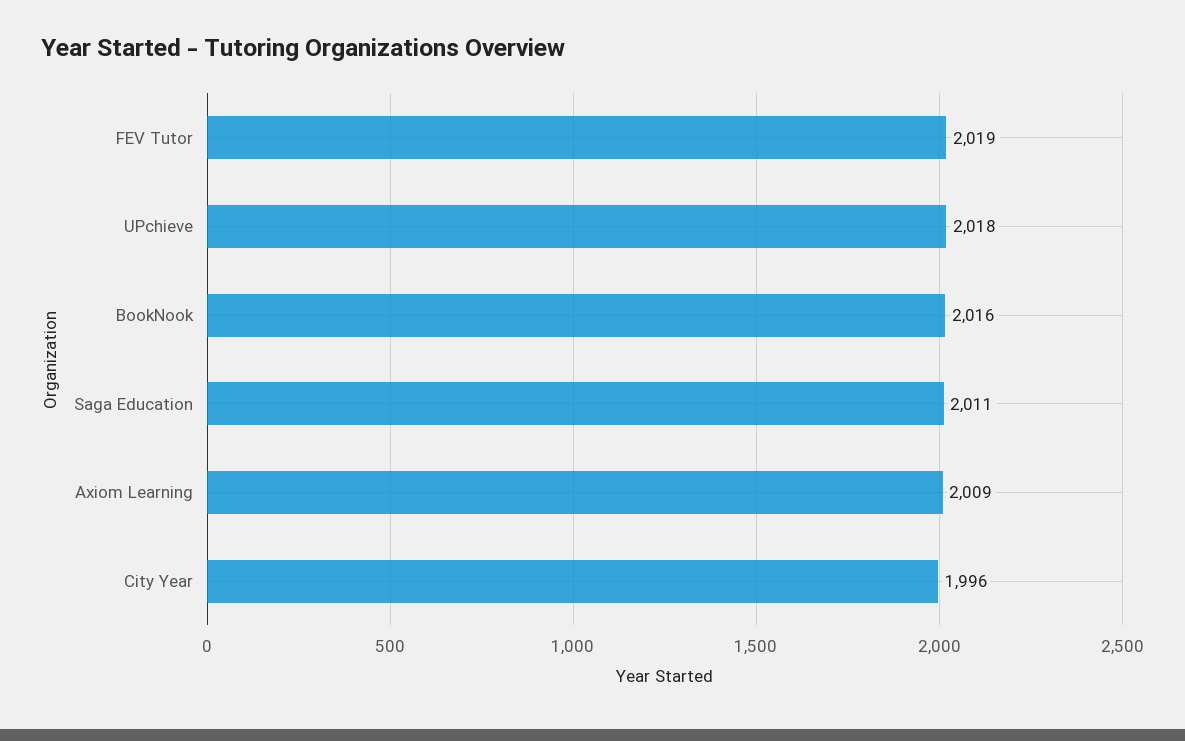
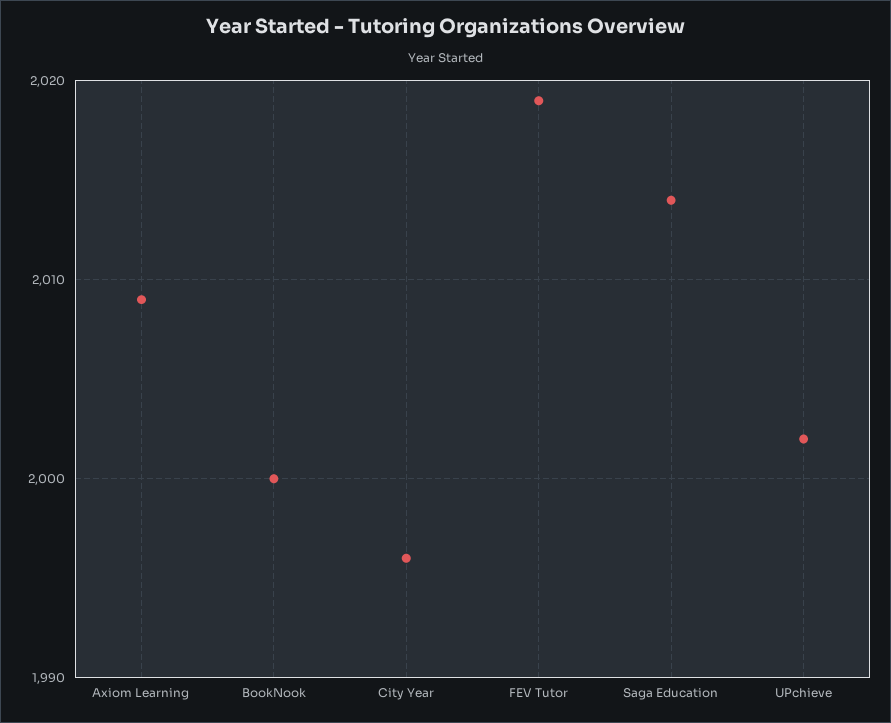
  {
    "FEV Tutor": 2019,
-   "UPchieve": 2018,
+   "UPchieve": 2002,
-   "BookNook": 2016,
+   "BookNook": 2000,
-   "Saga Education": 2011,
+   "Saga Education": 2014,
    "Axiom Learning": 2009,
    "City Year": 1996
  }

